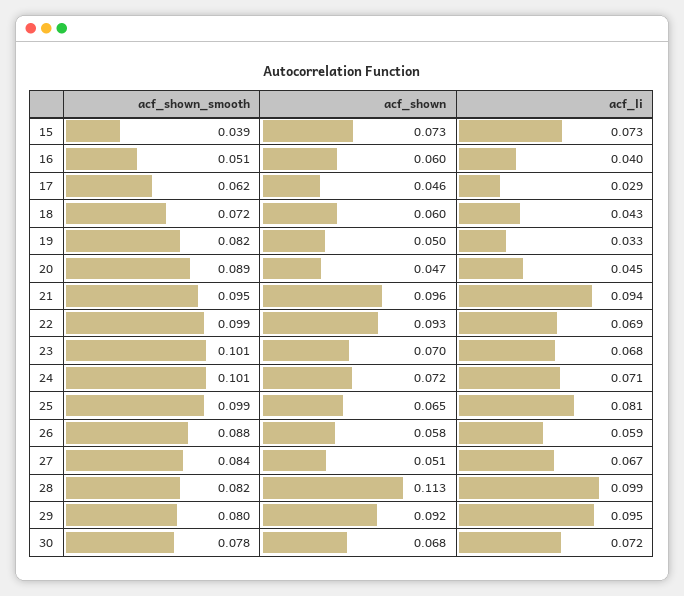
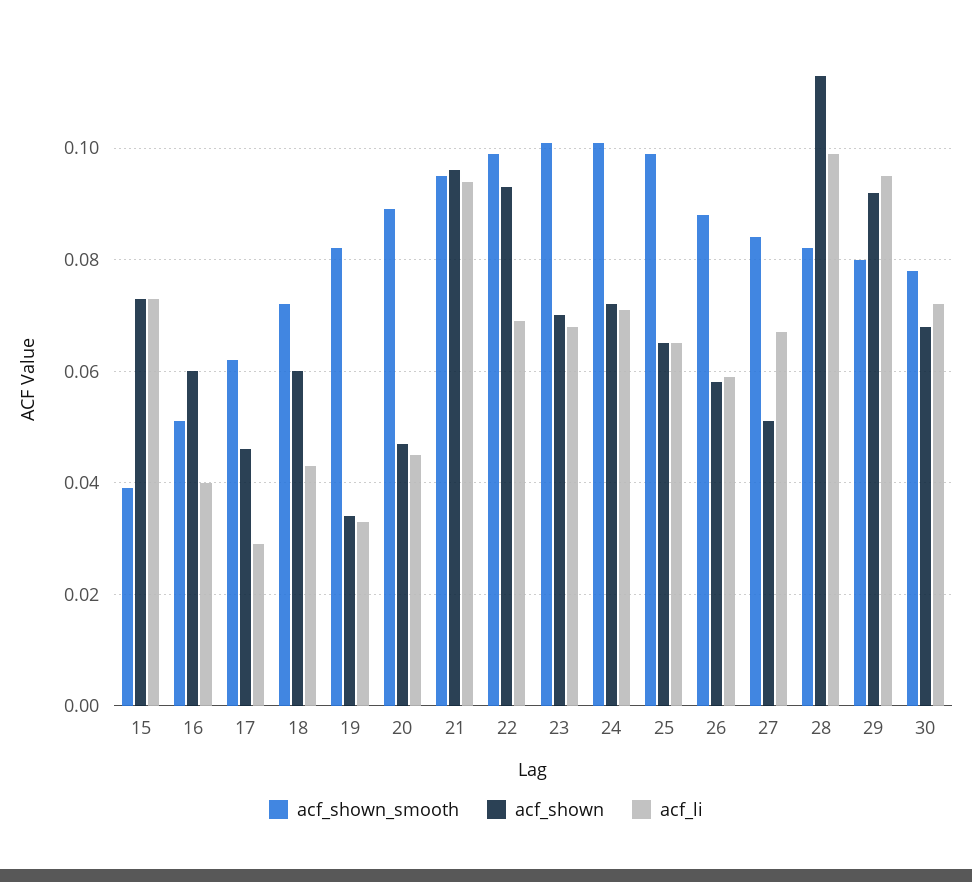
  {
    "acf_shown_smooth": {
      "15": 0.039,
      "16": 0.051,
      "17": 0.062,
      "18": 0.072,
      "19": 0.082,
      "20": 0.089,
      "21": 0.095,
      "22": 0.099,
      "23": 0.101,
      "24": 0.101,
      "25": 0.099,
      "26": 0.088,
      "27": 0.084,
      "28": 0.082,
      "29": 0.08,
      "30": 0.078
    },
    "acf_shown": {
      "15": 0.073,
      "16": 0.06,
      "17": 0.046,
      "18": 0.06,
-     "19": 0.05,
+     "19": 0.035,
      "20": 0.047,
      "21": 0.096,
      "22": 0.093,
      "23": 0.07,
      "24": 0.072,
      "25": 0.065,
      "26": 0.058,
      "27": 0.051,
      "28": 0.113,
      "29": 0.092,
      "30": 0.068
    },
    "acf_li": {
      "15": 0.073,
      "16": 0.04,
      "17": 0.029,
      "18": 0.043,
      "19": 0.033,
      "20": 0.045,
      "21": 0.094,
      "22": 0.069,
      "23": 0.068,
      "24": 0.071,
-     "25": 0.081,
+     "25": 0.065,
      "26": 0.059,
      "27": 0.067,
      "28": 0.099,
      "29": 0.095,
      "30": 0.072
    }
  }

